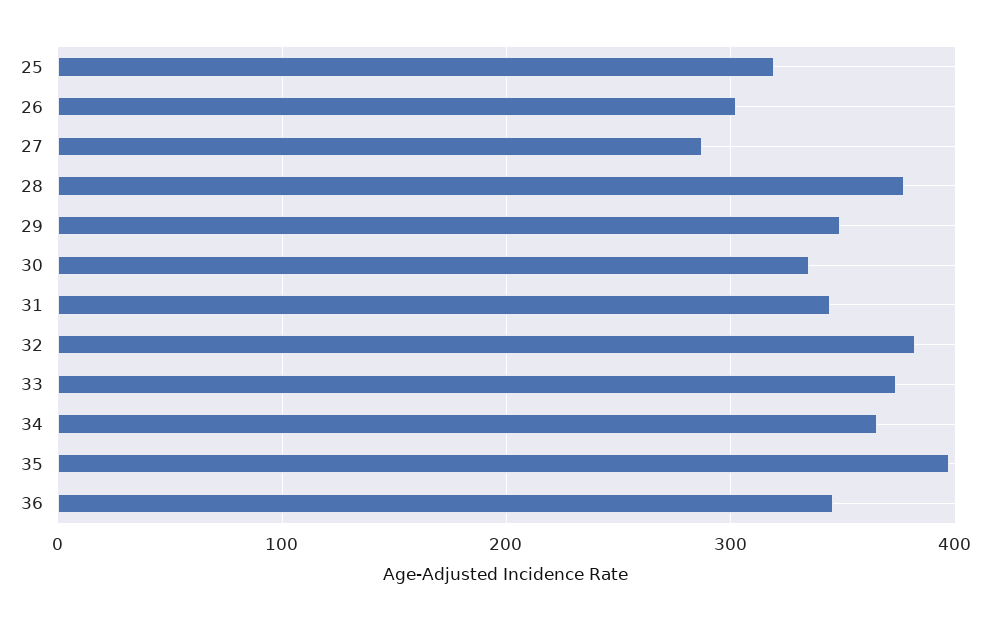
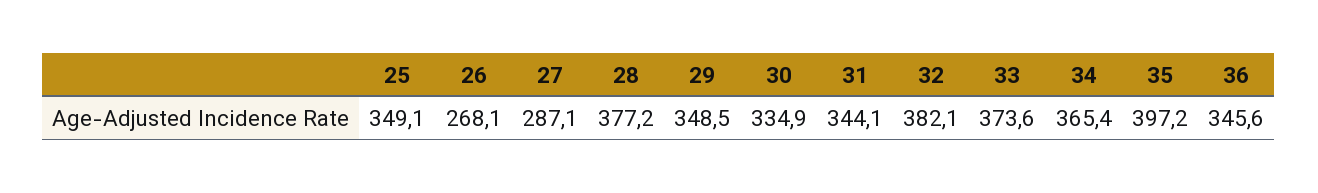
  {
-   "25": 320,
+   "25": 349.1,
-   "26": 300,
+   "26": 268.1,
    "27": 287.1,
    "28": 377.2,
    "29": 348.5,
    "30": 334.9,
    "31": 344.1,
    "32": 382.1,
    "33": 373.6,
    "34": 365.4,
    "35": 397.2,
    "36": 345.6
  }

